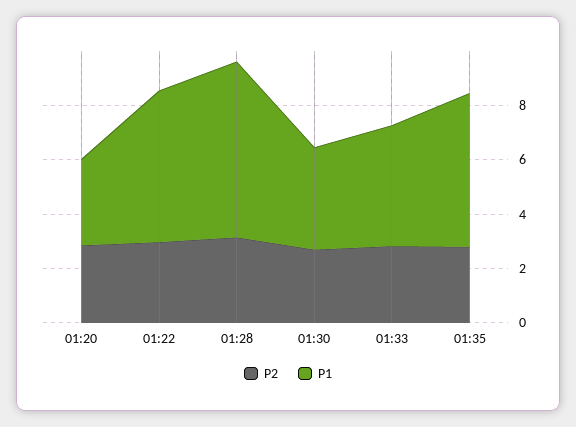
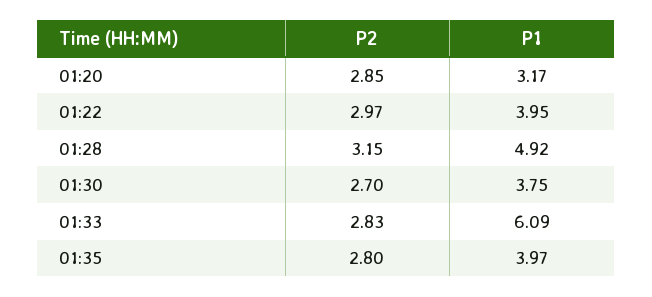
  {
    "P2": {
      "01:20": 2.85,
      "01:22": 2.97,
      "01:28": 3.15,
      "01:30": 2.7,
      "01:33": 2.83,
      "01:35": 2.8
    },
    "P1": {
      "01:20": 3.17,
-     "01:22": 5.5,
+     "01:22": 3.95,
-     "01:28": 6.5,
+     "01:28": 4.92,
      "01:30": 3.75,
-     "01:33": 4.5,
+     "01:33": 6.09,
-     "01:35": 5.5
+     "01:35": 3.97
    }
  }

